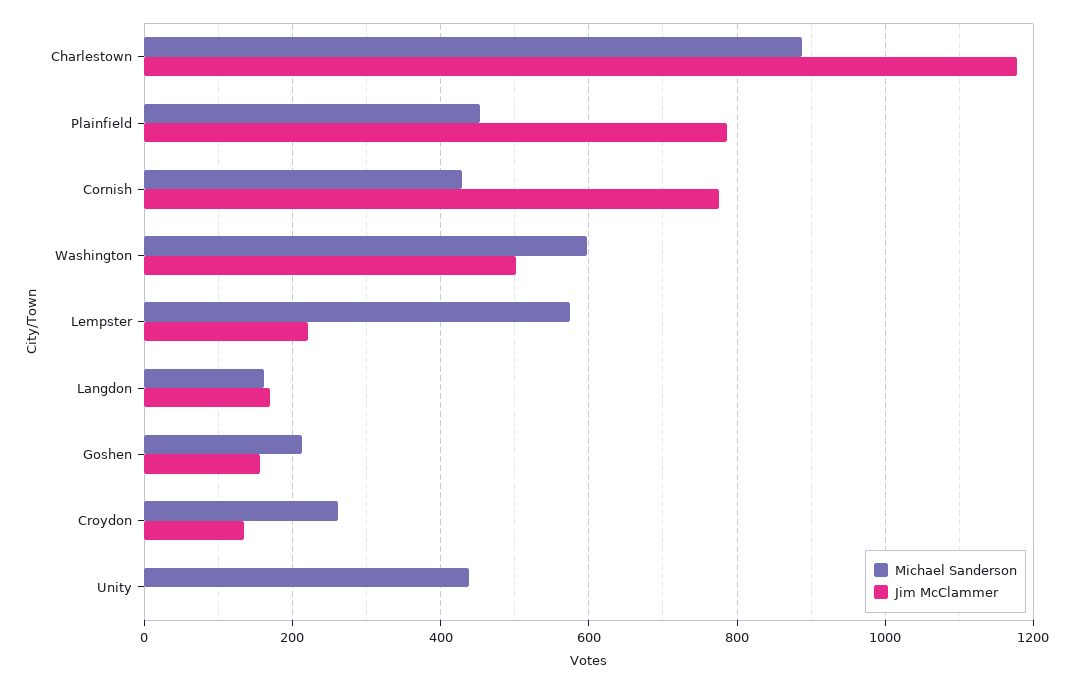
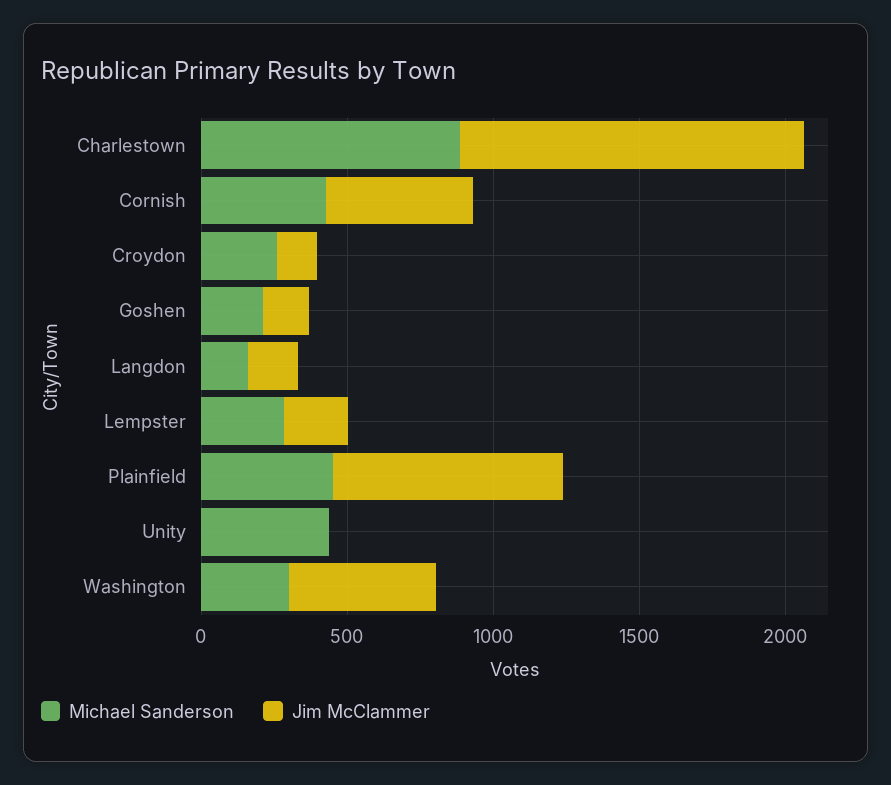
  {
    "Michael Sanderson": {
      "Charlestown": 880,
      "Plainfield": 460,
      "Cornish": 420,
-     "Washington": 600,
+     "Washington": 300,
-     "Lempster": 580,
+     "Lempster": 300,
      "Langdon": 160,
      "Goshen": 220,
      "Croydon": 260,
      "Unity": 440
    },
    "Jim McClammer": {
      "Charlestown": 1180,
      "Plainfield": 780,
-     "Cornish": 780,
+     "Cornish": 500,
      "Washington": 500,
      "Lempster": 220,
      "Langdon": 180,
      "Goshen": 160,
      "Croydon": 140,
      "Unity": 0
    }
  }

